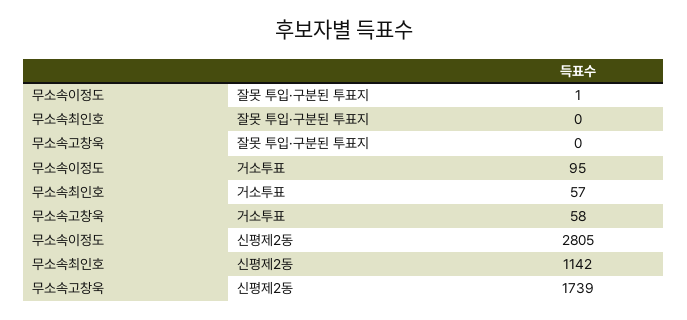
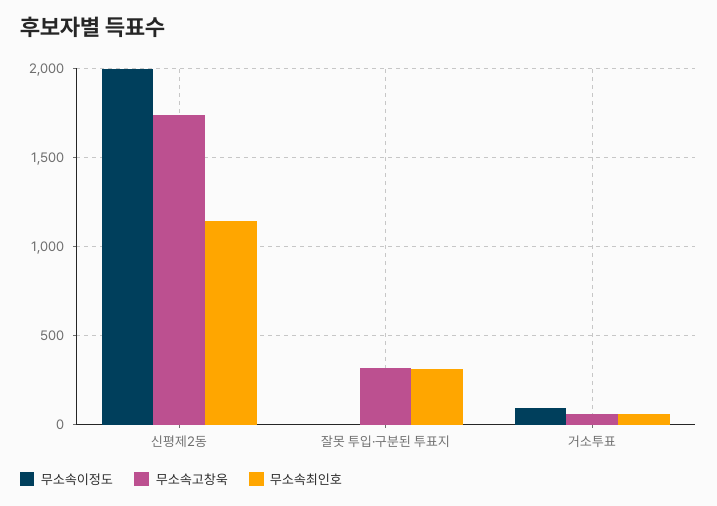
  {
    "무소속이정도": {
      "잘못 투입·구분된 투표지": 1,
      "거소투표": 95,
-     "신평제2동": 2805
+     "신평제2동": 2000
    },
    "무소속최인호": {
-     "잘못 투입·구분된 투표지": 0,
+     "잘못 투입·구분된 투표지": 300,
      "거소투표": 57,
      "신평제2동": 1142
    },
    "무소속고창욱": {
-     "잘못 투입·구분된 투표지": 0,
+     "잘못 투입·구분된 투표지": 300,
      "거소투표": 58,
      "신평제2동": 1739
    }
  }

